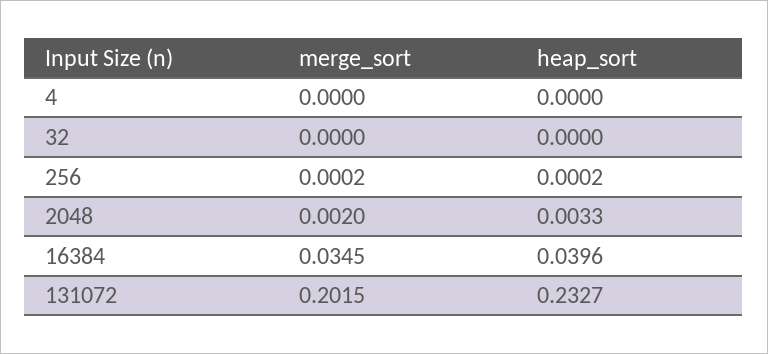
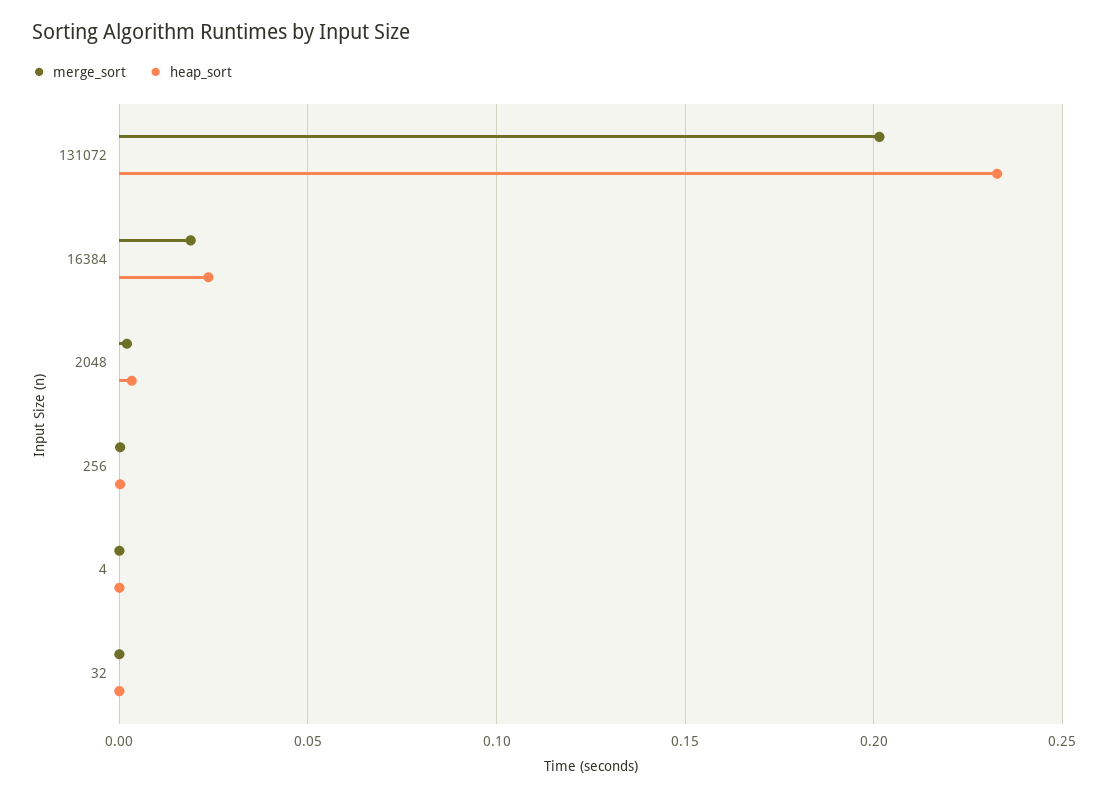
  {
    "merge_sort": {
      "4": 0,
      "32": 0,
      "256": 0.0002,
      "2048": 0.002,
-     "16384": 0.0345,
+     "16384": 0.02,
      "131072": 0.2015
    },
    "heap_sort": {
      "4": 0,
      "32": 0,
      "256": 0.0002,
      "2048": 0.0033,
-     "16384": 0.0396,
+     "16384": 0.025,
      "131072": 0.2327
    }
  }

